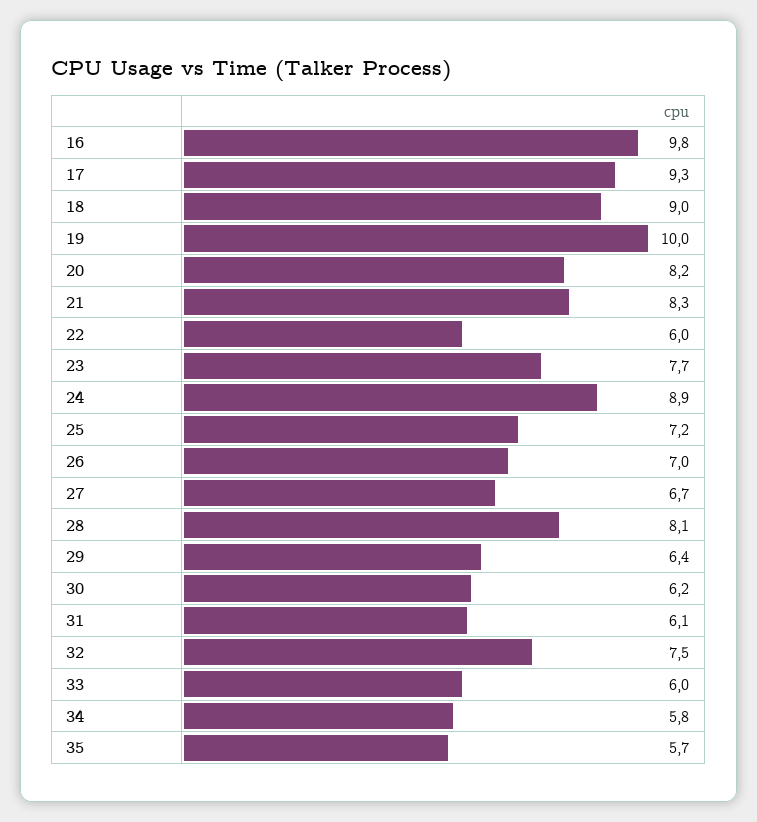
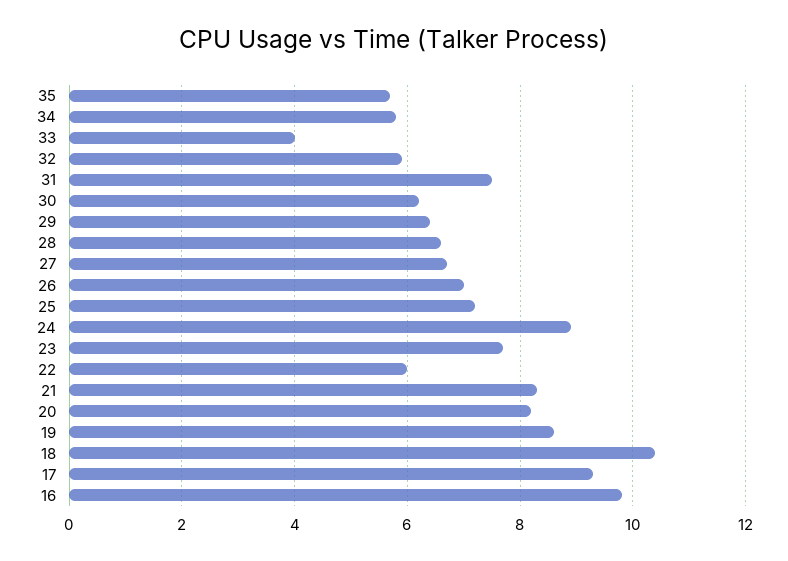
  {
    "16": 9.8,
    "17": 9.3,
-   "18": 9,
+   "18": 10.5,
-   "19": 10,
+   "19": 8.5,
    "20": 8.2,
    "21": 8.3,
    "22": 6,
    "23": 7.7,
    "24": 8.9,
    "25": 7.2,
    "26": 7,
    "27": 6.7,
-   "28": 8.1,
+   "28": 6.5,
    "29": 6.4,
    "30": 6.2,
-   "31": 6.1,
+   "31": 7.5,
-   "32": 7.5,
+   "32": 6,
-   "33": 6,
+   "33": 4,
    "34": 5.8,
    "35": 5.7
  }

